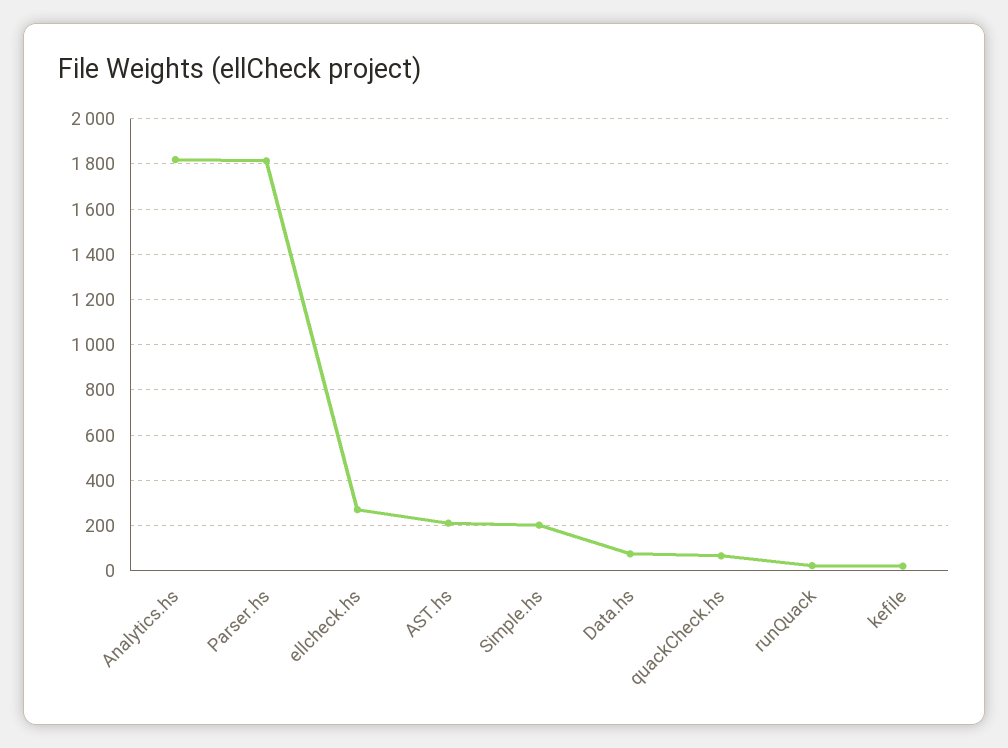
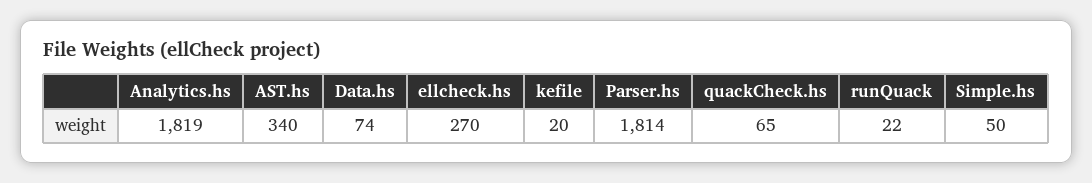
  {
    "Analytics.hs": 1819,
    "Parser.hs": 1814,
    "ellcheck.hs": 270,
-   "AST.hs": 200,
+   "AST.hs": 340,
-   "Simple.hs": 200,
+   "Simple.hs": 50,
    "Data.hs": 74,
    "quackCheck.hs": 65,
    "runQuack": 22,
    "kefile": 20
  }

